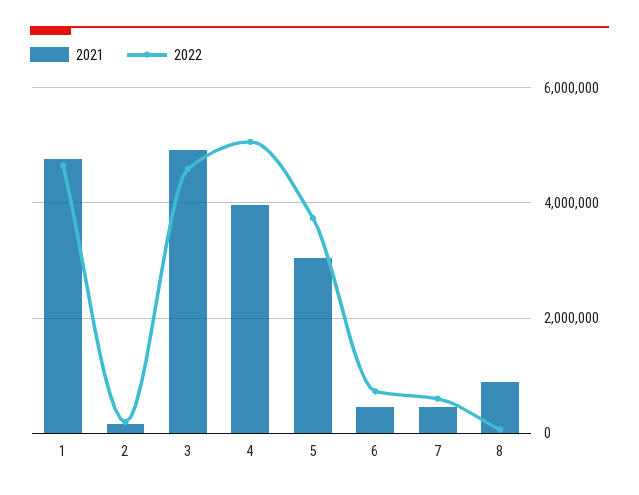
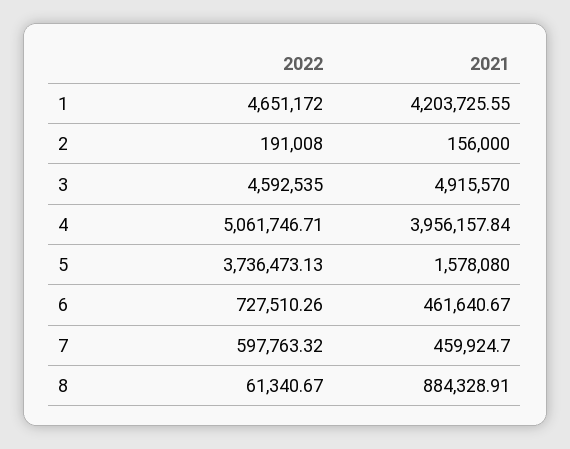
  {
    "2021": {
-     "1": 4800000,
+     "1": 4203725.55,
      "2": 156000,
      "3": 4915570,
      "4": 3956157.84,
-     "5": 3000000,
+     "5": 1578080,
      "6": 461640.67,
      "7": 459924.7,
      "8": 884328.91
    },
    "2022": {
      "1": 4651172,
      "2": 191008,
      "3": 4592535,
      "4": 5061746.71,
      "5": 3736473.13,
      "6": 727510.26,
      "7": 597763.32,
      "8": 61340.67
    }
  }

